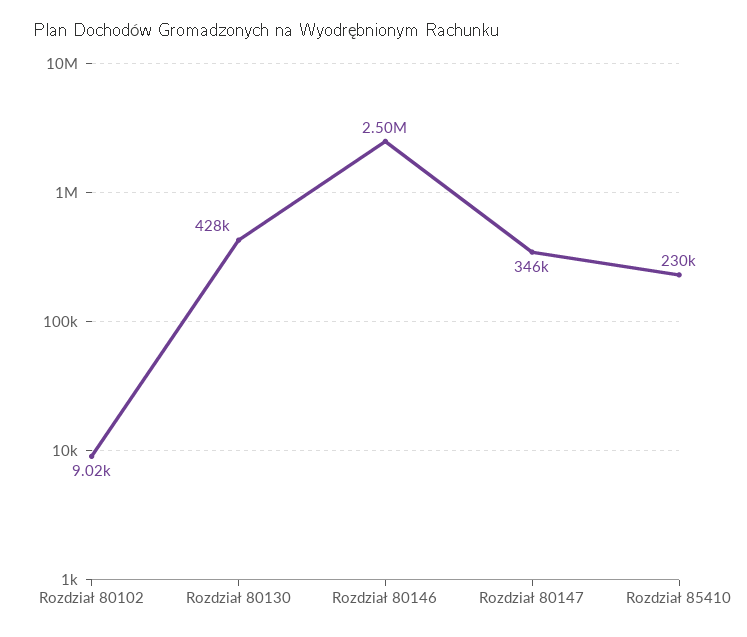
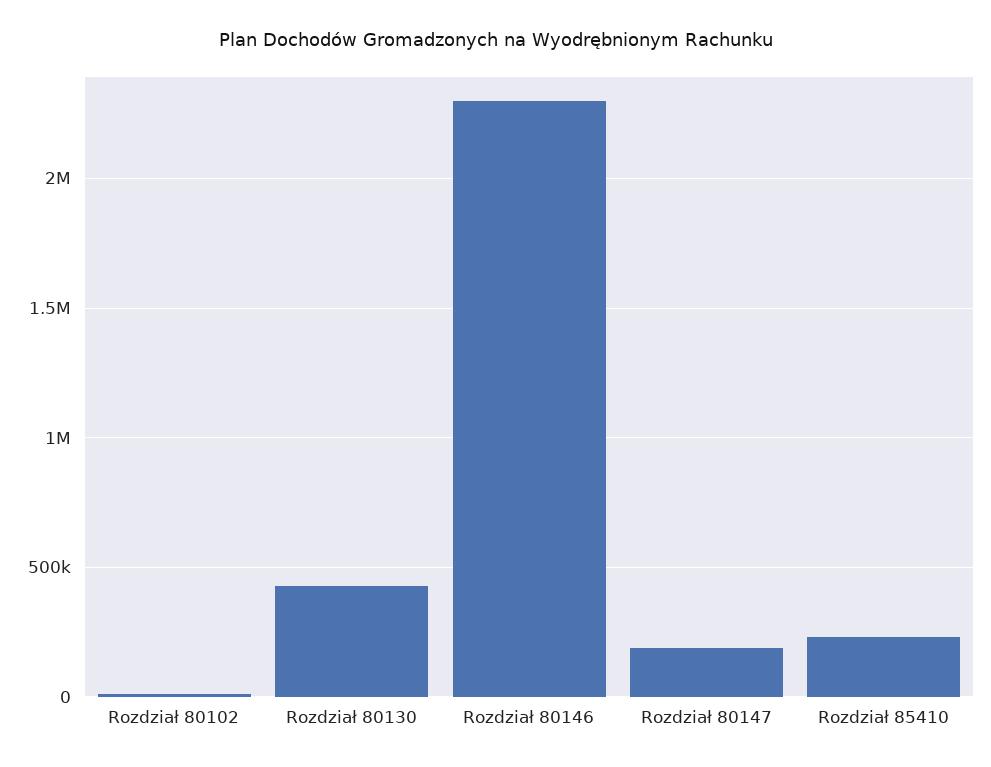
  {
    "Rozdział 80102": 9020,
    "Rozdział 80130": 428000,
-   "Rozdział 80146": 2500000,
+   "Rozdział 80146": 2300000,
-   "Rozdział 80147": 346000,
+   "Rozdział 80147": 200000,
    "Rozdział 85410": 230000
  }

